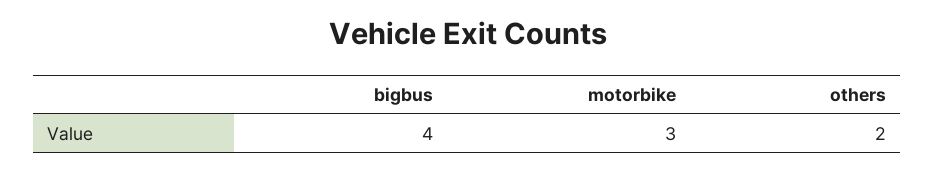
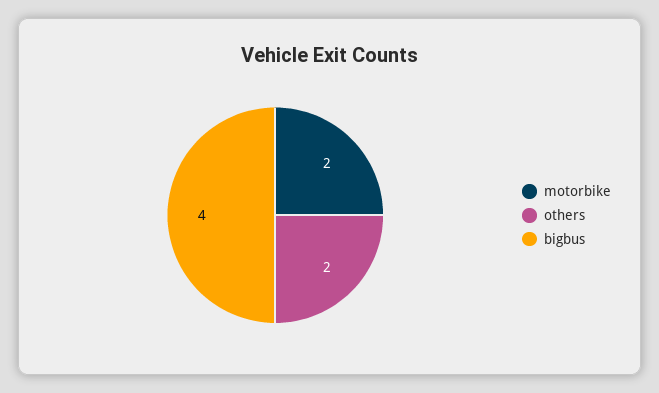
  {
    "bigbus": 4,
-   "motorbike": 3,
+   "motorbike": 2,
    "others": 2
  }

